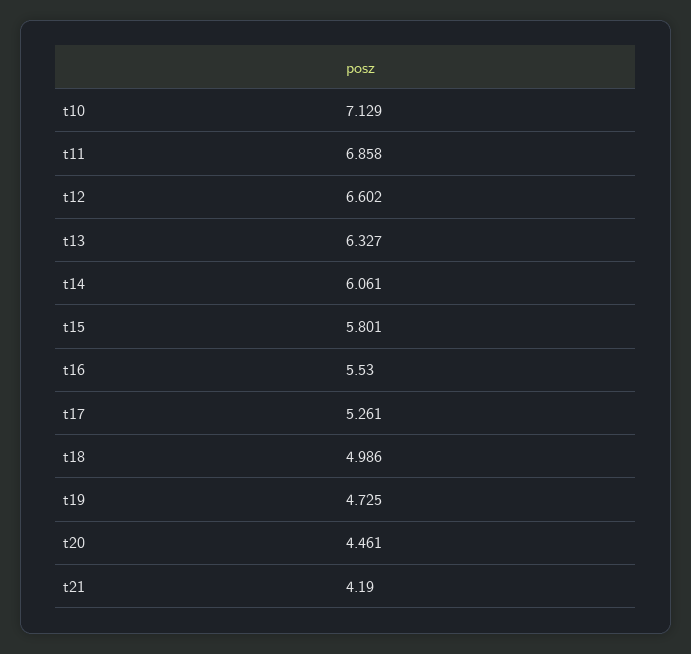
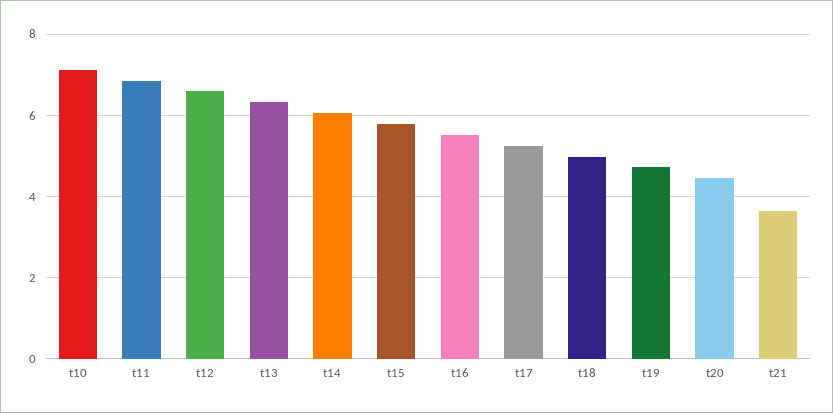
  {
    "t10": 7.129,
    "t11": 6.858,
    "t12": 6.602,
    "t13": 6.327,
    "t14": 6.061,
    "t15": 5.801,
    "t16": 5.53,
    "t17": 5.261,
    "t18": 4.986,
    "t19": 4.725,
    "t20": 4.461,
-   "t21": 4.19
+   "t21": 3.6
  }

